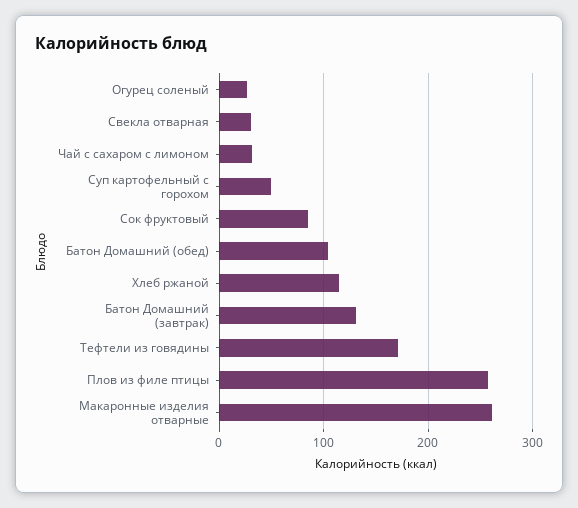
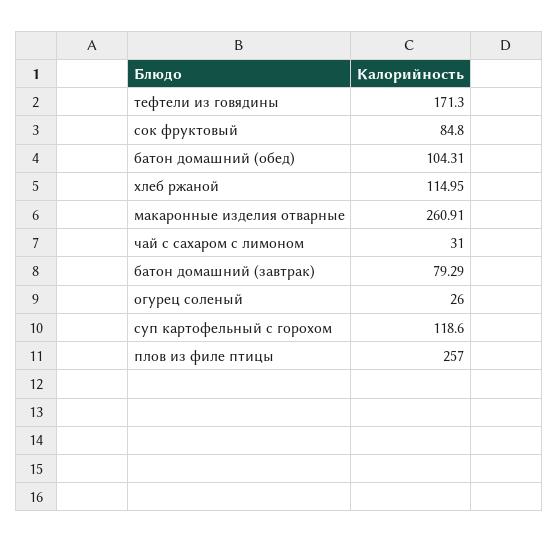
  {
    "Огурец соленый": 26,
-   "Свекла отварная": 30,
    "Чай с сахаром с лимоном": 31,
-   "Суп картофельный с горохом": 50,
+   "Суп картофельный с горохом": 118.6,
    "Сок фруктовый": 84.8,
    "Батон Домашний (обед)": 104.31,
    "Хлеб ржаной": 114.95,
-   "Батон Домашний (завтрак)": 130,
+   "Батон Домашний (завтрак)": 79.29,
    "Тефтели из говядины": 171.3,
    "Плов из филе птицы": 257,
    "Макаронные изделия отварные": 260.91
  }

